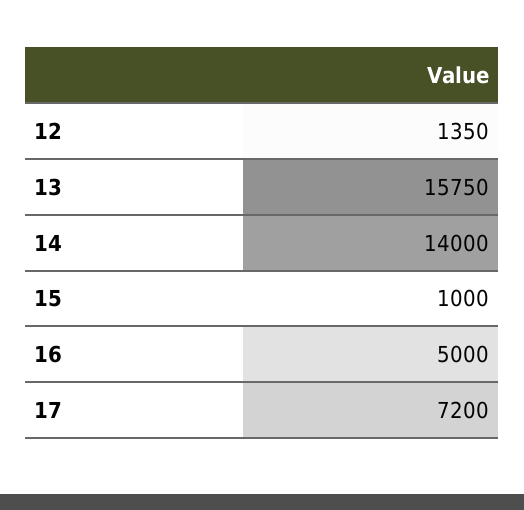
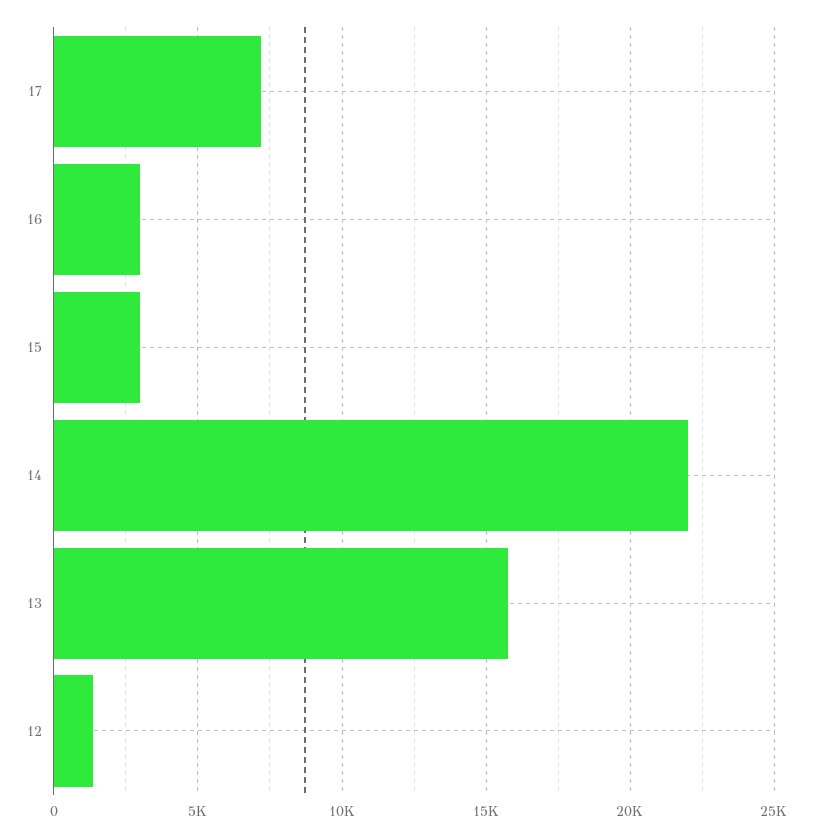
  {
    "12": 1350,
    "13": 15750,
-   "14": 14000,
+   "14": 22000,
-   "15": 1000,
+   "15": 3000,
-   "16": 5000,
+   "16": 3000,
    "17": 7200
  }

